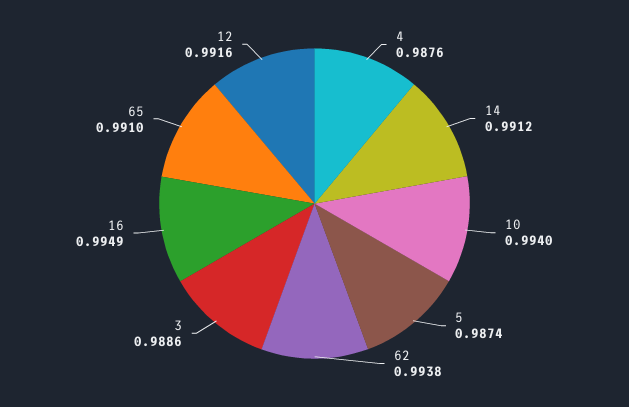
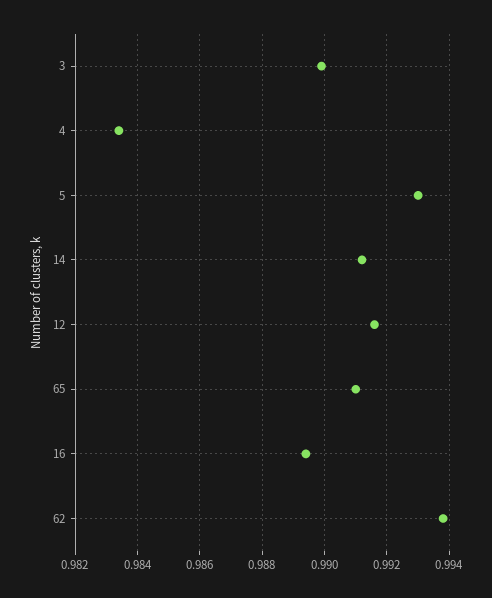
  {
-   "4": 0.9876,
+   "4": 0.9835,
    "14": 0.9912,
-   "10": 0.994,
-   "5": 0.9874,
+   "5": 0.993,
    "62": 0.9938,
-   "3": 0.9886,
+   "3": 0.99,
-   "16": 0.9949,
+   "16": 0.9895,
    "65": 0.991,
    "12": 0.9916
  }

